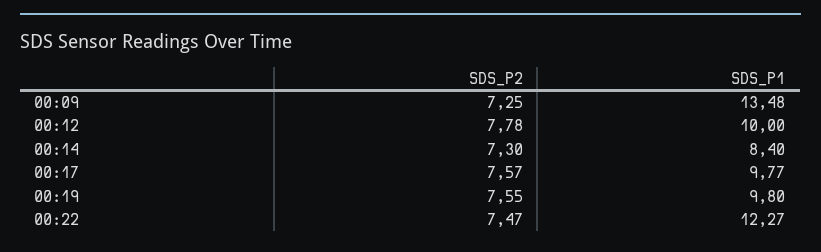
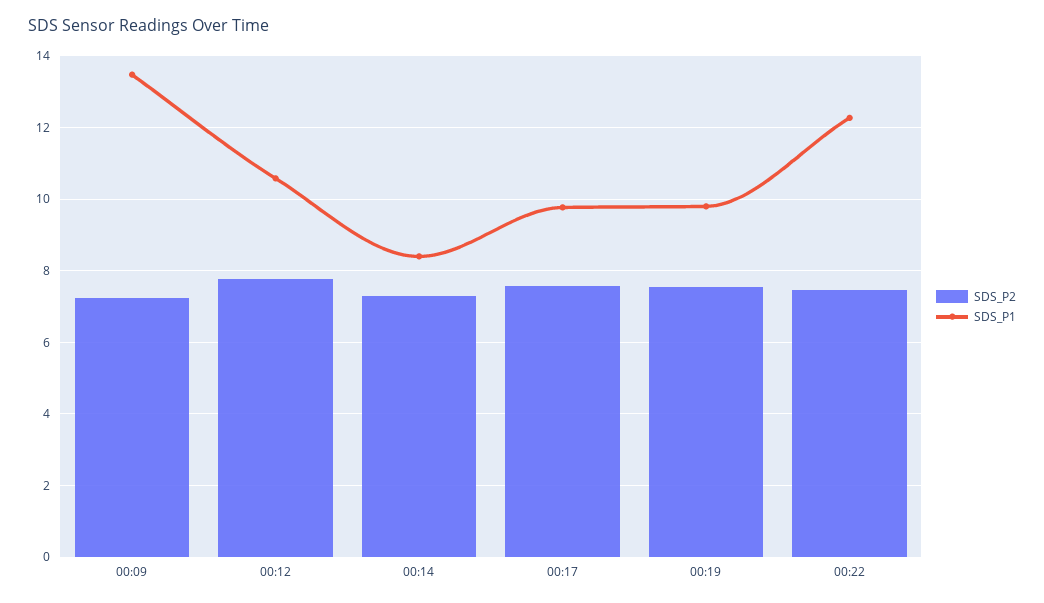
  {
    "SDS_P2": {
      "00:09": 7.25,
      "00:12": 7.78,
      "00:14": 7.3,
      "00:17": 7.57,
      "00:19": 7.55,
      "00:22": 7.47
    },
    "SDS_P1": {
      "00:09": 13.48,
-     "00:12": 10,
+     "00:12": 10.6,
      "00:14": 8.4,
      "00:17": 9.77,
      "00:19": 9.8,
      "00:22": 12.27
    }
  }

